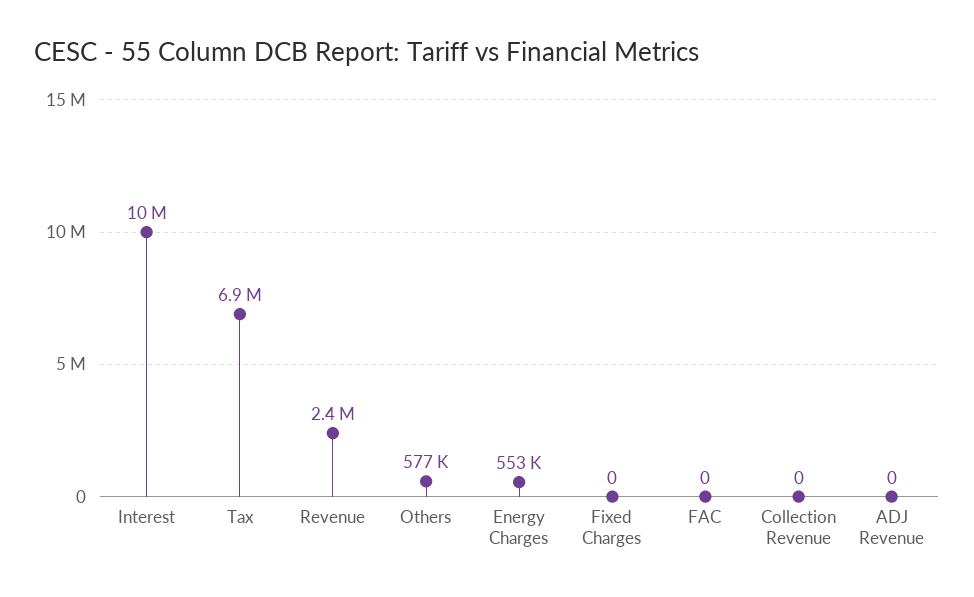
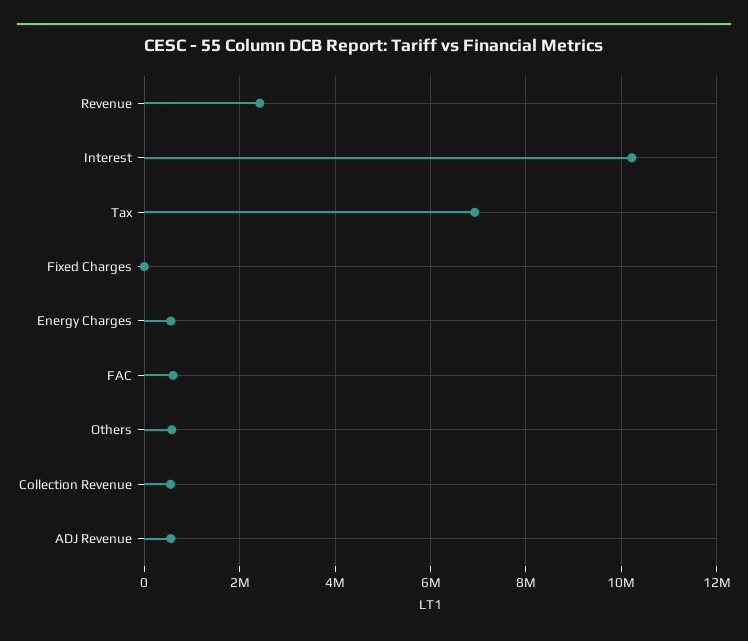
  {
    "Interest": 10000000,
    "Tax": 6900000,
    "Revenue": 2400000,
    "Others": 577000,
    "Energy Charges": 553000,
    "Fixed Charges": 0,
-   "FAC": 0,
+   "FAC": 600000,
-   "Collection Revenue": 0,
+   "Collection Revenue": 600000,
-   "ADJ Revenue": 0
+   "ADJ Revenue": 600000
  }

